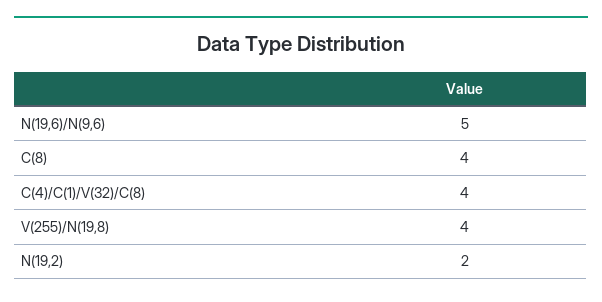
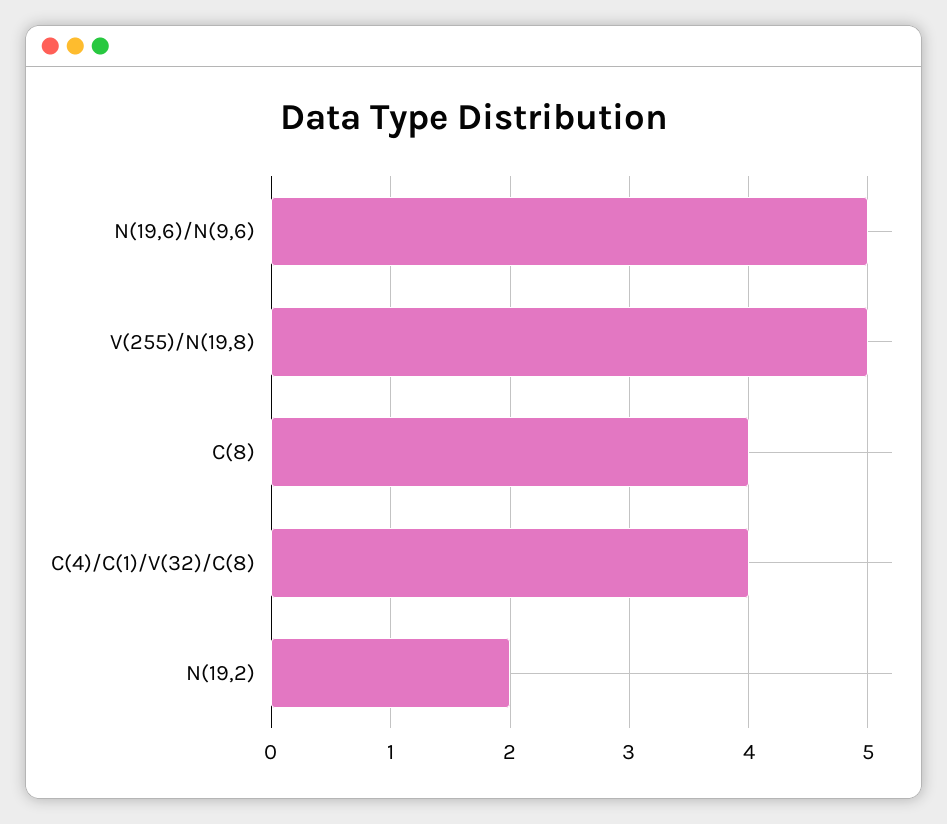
  {
    "N(19,6)/N(9,6)": 5,
    "C(8)": 4,
    "C(4)/C(1)/V(32)/C(8)": 4,
-   "V(255)/N(19,8)": 4,
+   "V(255)/N(19,8)": 5,
    "N(19,2)": 2
  }

